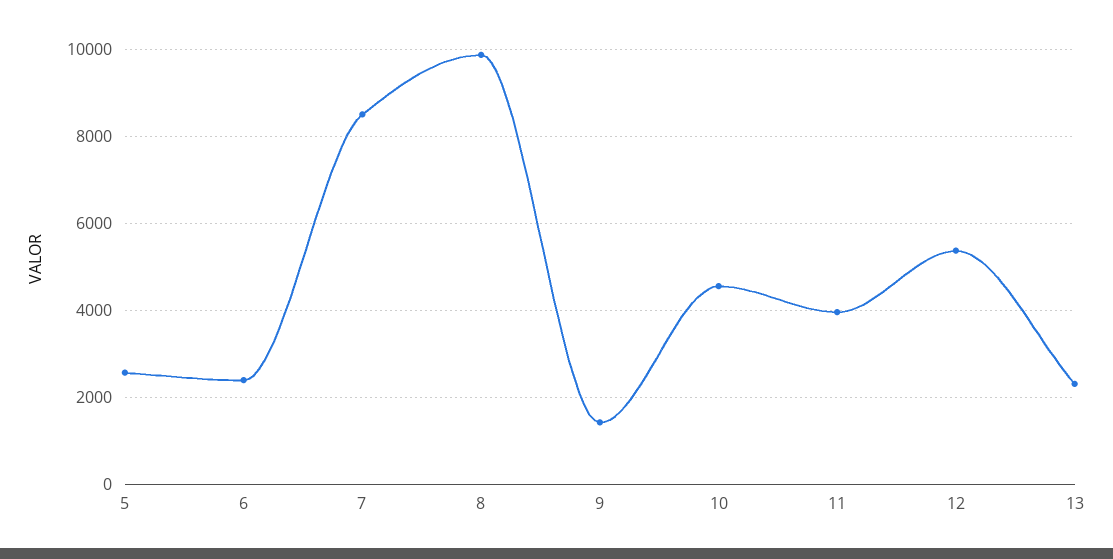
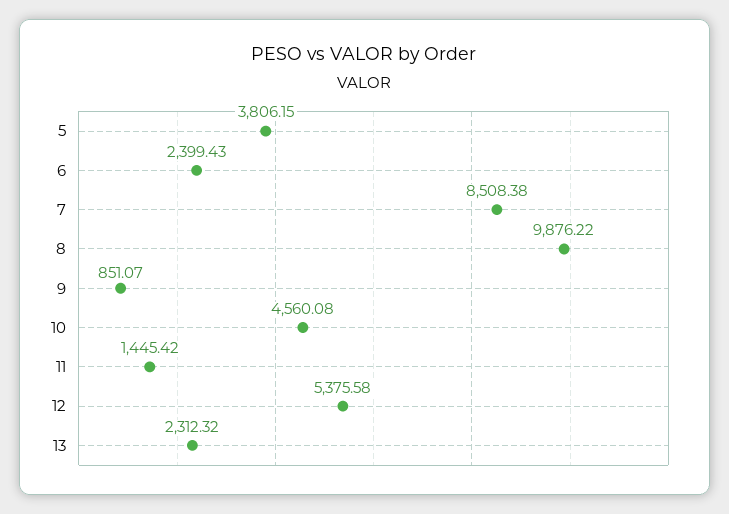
  {
-   "5": 2600,
+   "5": 3806.15,
    "6": 2399.43,
    "7": 8508.38,
    "8": 9876.22,
-   "9": 1400,
+   "9": 851.07,
    "10": 4560.08,
-   "11": 4000,
+   "11": 1445.42,
    "12": 5375.58,
    "13": 2312.32
  }

